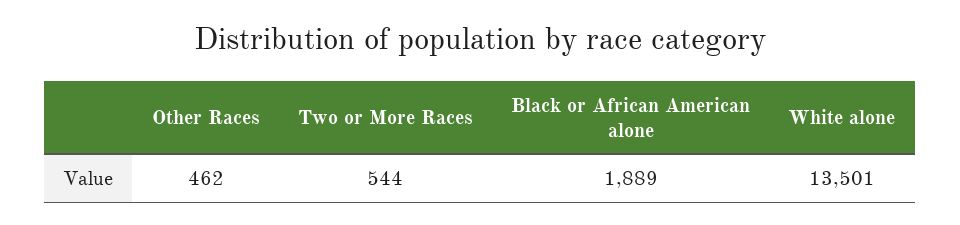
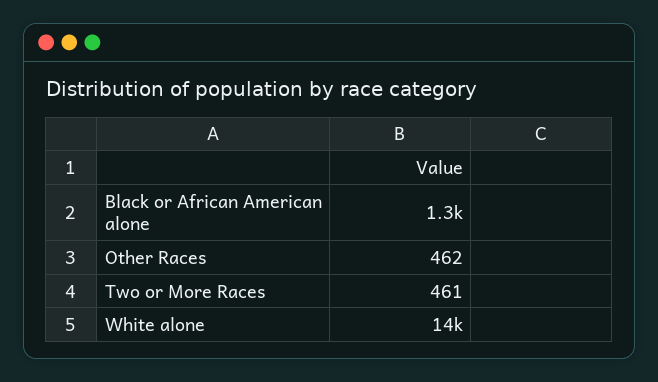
  {
    "Other Races": 462,
-   "Two or More Races": 544,
+   "Two or More Races": 461,
-   "Black or African American alone": 1889,
+   "Black or African American alone": 1300,
    "White alone": 13501
  }

